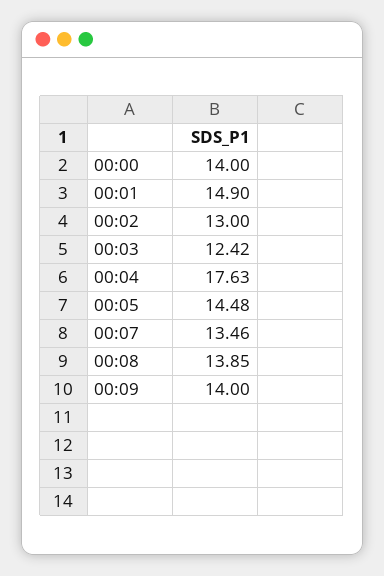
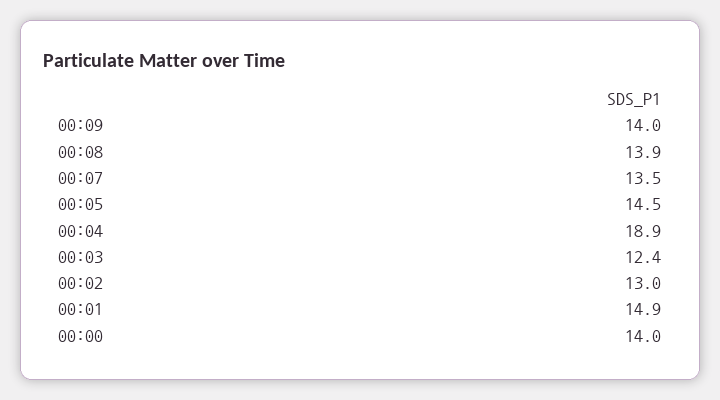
  {
    "00:00": 14,
    "00:01": 14.9,
    "00:02": 13,
    "00:03": 12.42,
-   "00:04": 17.63,
+   "00:04": 18.9,
    "00:05": 14.48,
    "00:07": 13.46,
    "00:08": 13.85,
    "00:09": 14
  }

